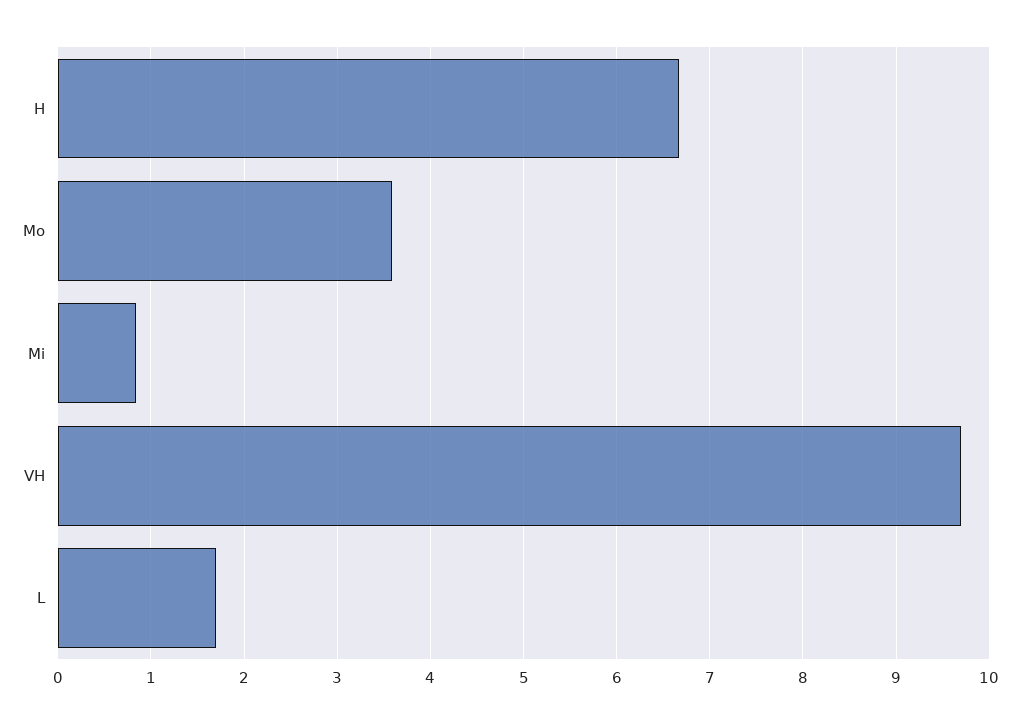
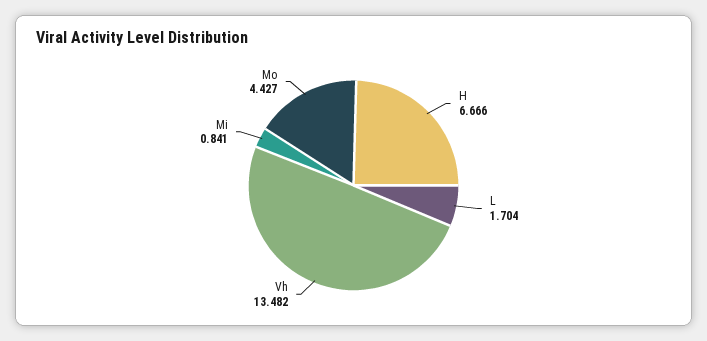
  {
    "H": 6.666,
-   "Mo": 3.6,
+   "Mo": 4.427,
    "Mi": 0.841,
-   "VH": 9.7,
+   "VH": 13.482,
    "L": 1.704
  }

